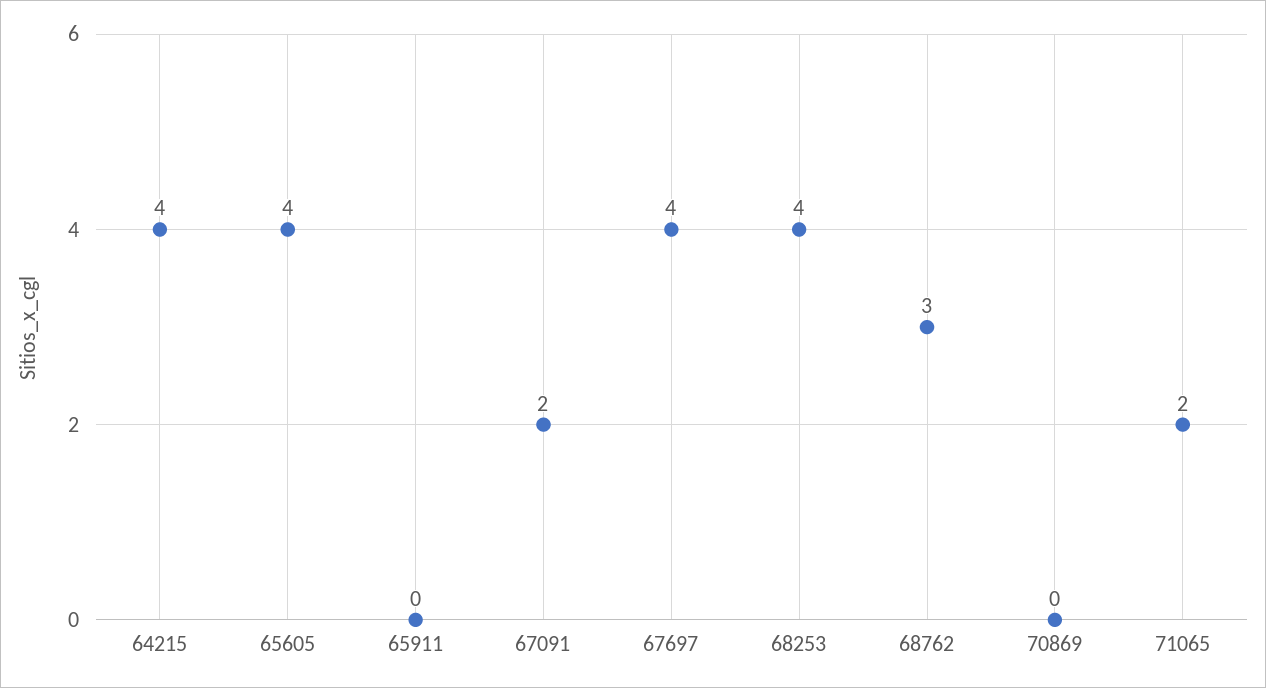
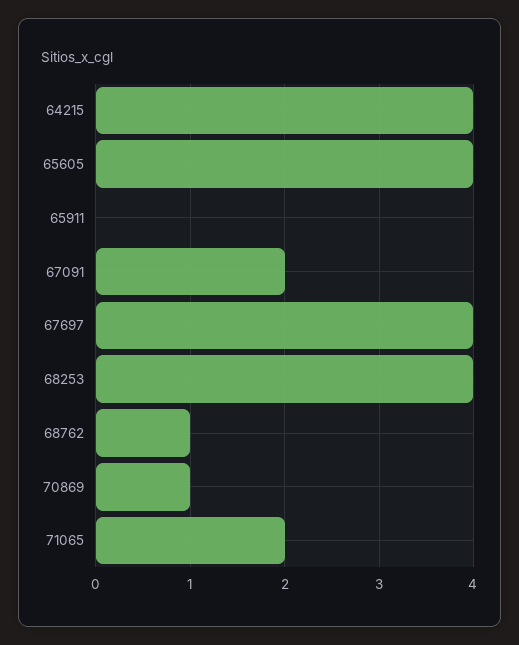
  {
    "64215": 4,
    "65605": 4,
    "65911": 0,
    "67091": 2,
    "67697": 4,
    "68253": 4,
-   "68762": 3,
+   "68762": 1,
-   "70869": 0,
+   "70869": 1,
    "71065": 2
  }

